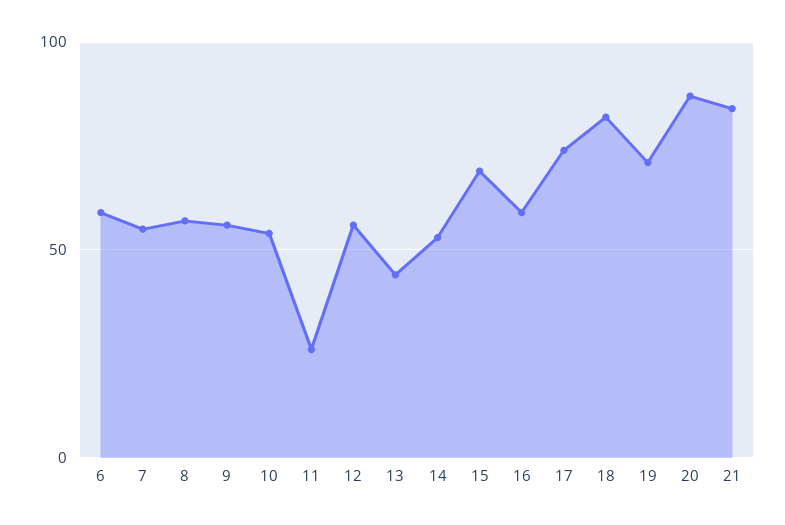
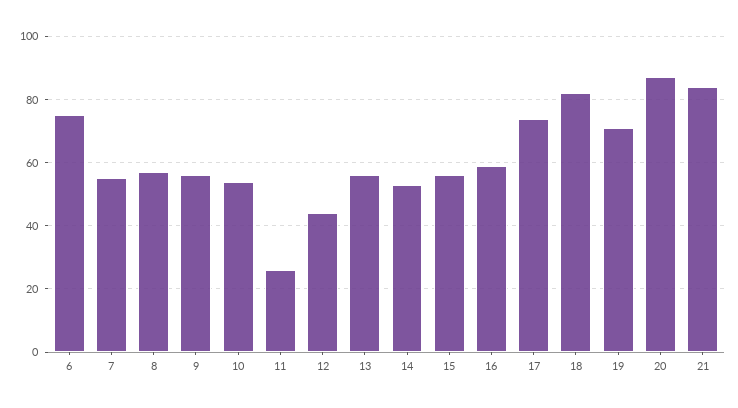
  {
-   "6": 60,
+   "6": 75,
    "7": 55,
    "8": 55,
    "9": 55,
    "10": 55,
    "11": 25,
-   "12": 55,
+   "12": 45,
-   "13": 45,
+   "13": 55,
    "14": 55,
-   "15": 70,
+   "15": 55,
    "16": 60,
    "17": 75,
    "18": 80,
    "19": 70,
    "20": 85,
    "21": 85
  }

